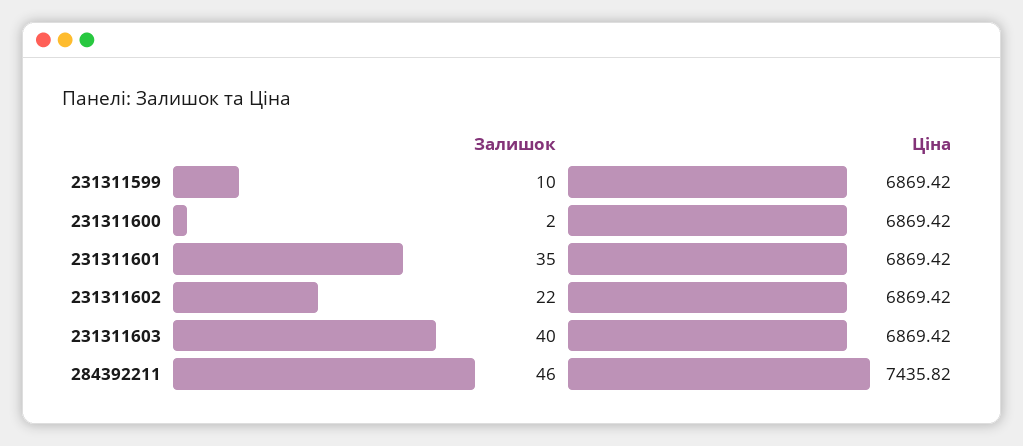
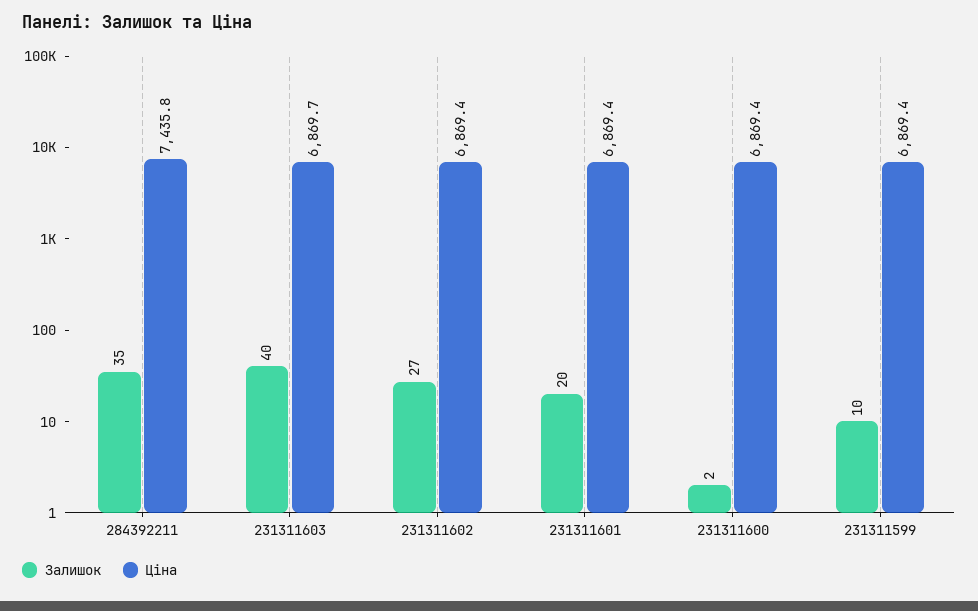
  {
    "Залишок": {
      "231311599": 10,
      "231311600": 2,
-     "231311601": 35,
+     "231311601": 20,
-     "231311602": 22,
+     "231311602": 27,
      "231311603": 40,
-     "284392211": 46
+     "284392211": 35
    },
    "Ціна": {
      "231311599": 6869.42,
      "231311600": 6869.42,
      "231311601": 6869.42,
      "231311602": 6869.42,
-     "231311603": 6869.42,
+     "231311603": 6869.7,
      "284392211": 7435.82
    }
  }

